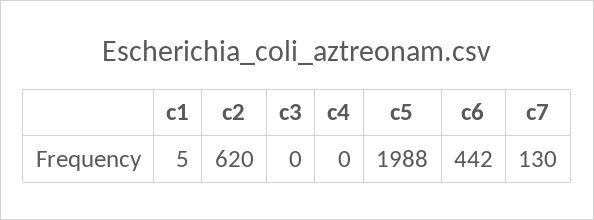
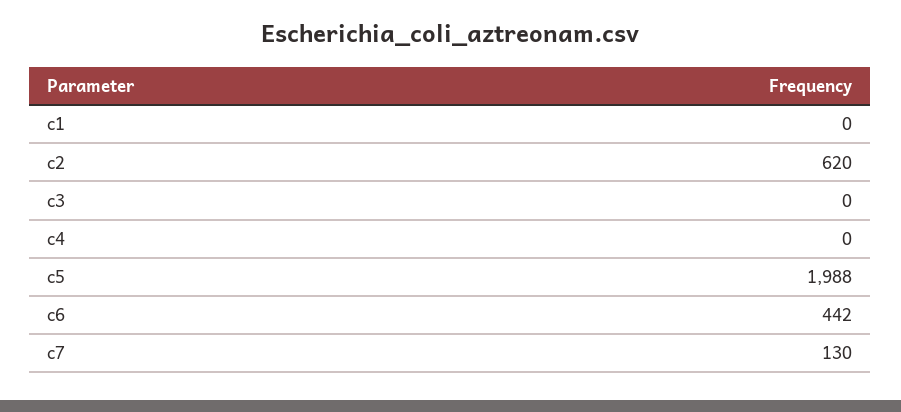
  {
-   "c1": 5,
+   "c1": 0,
    "c2": 620,
    "c3": 0,
    "c4": 0,
    "c5": 1988,
    "c6": 442,
    "c7": 130
  }

